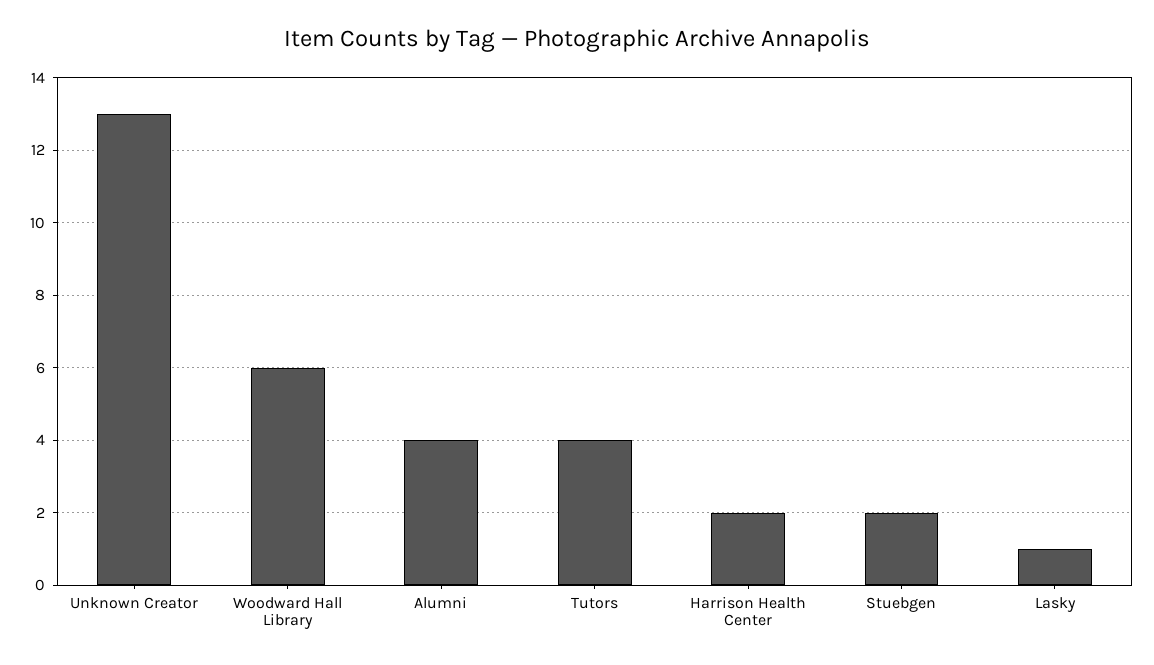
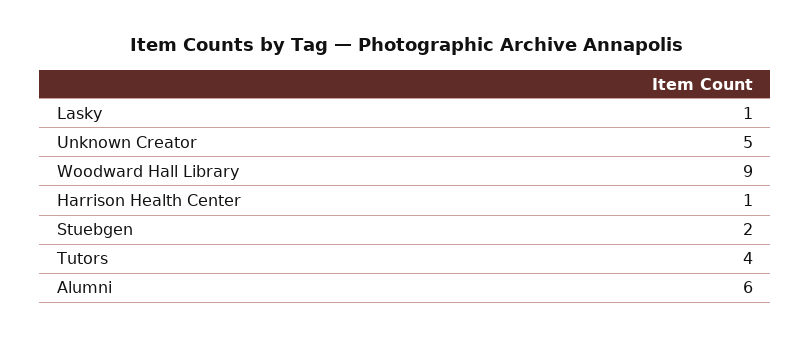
  {
-   "Unknown Creator": 13,
+   "Unknown Creator": 5,
-   "Woodward Hall Library": 6,
+   "Woodward Hall Library": 9,
-   "Alumni": 4,
+   "Alumni": 6,
    "Tutors": 4,
-   "Harrison Health Center": 2,
+   "Harrison Health Center": 1,
    "Stuebgen": 2,
    "Lasky": 1
  }

